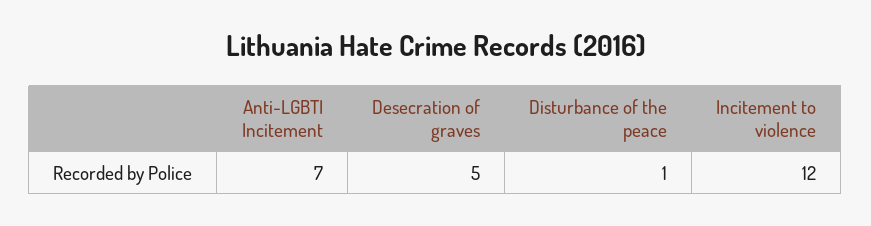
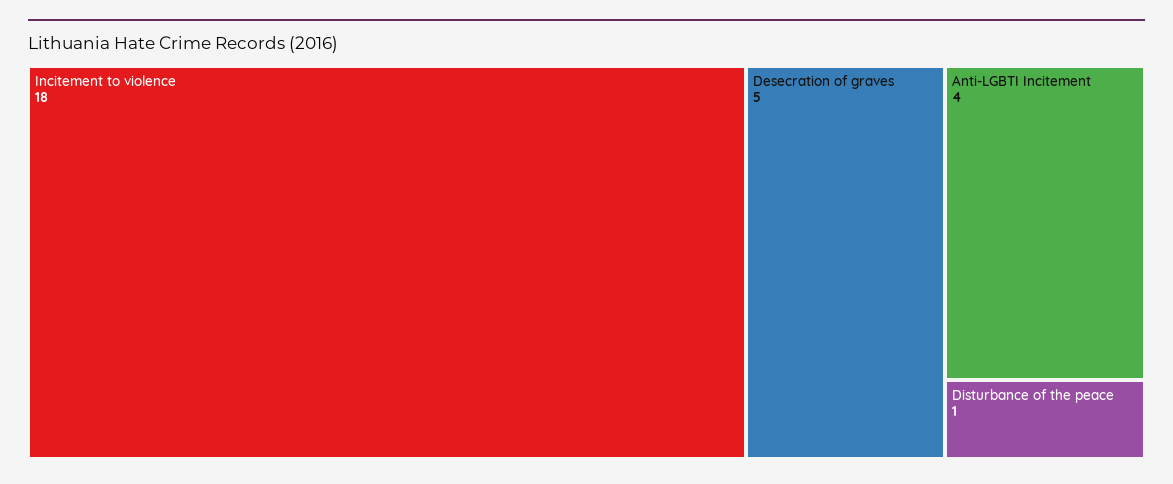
  {
-   "Anti-LGBTI Incitement": 7,
+   "Anti-LGBTI Incitement": 4,
    "Desecration of graves": 5,
    "Disturbance of the peace": 1,
-   "Incitement to violence": 12
+   "Incitement to violence": 18
  }

